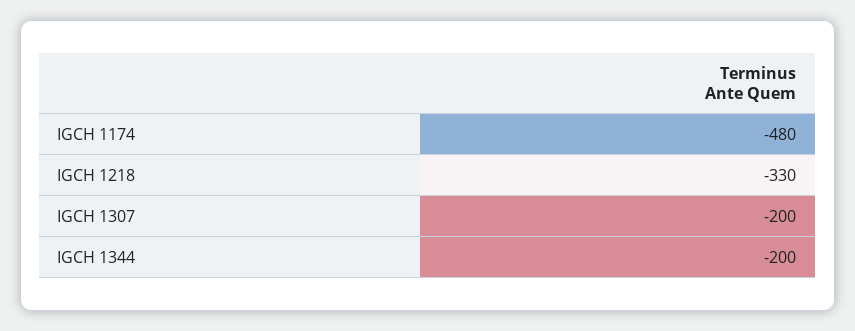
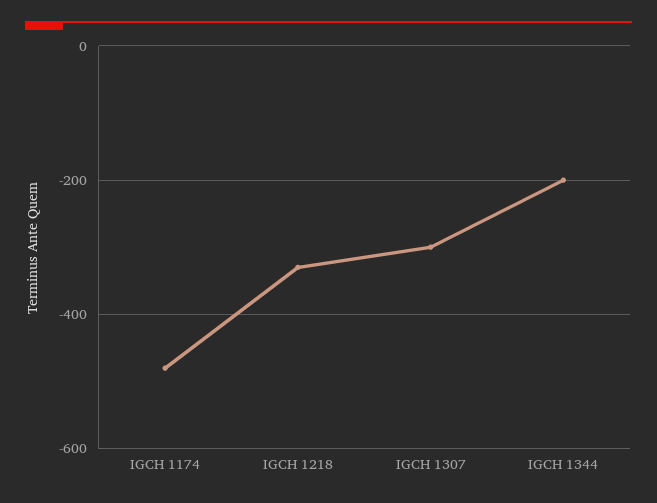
  {
    "IGCH 1174": -480,
    "IGCH 1218": -330,
-   "IGCH 1307": -200,
+   "IGCH 1307": -300,
    "IGCH 1344": -200
  }

